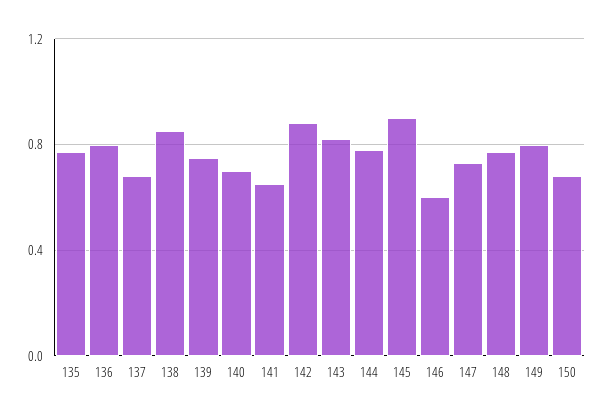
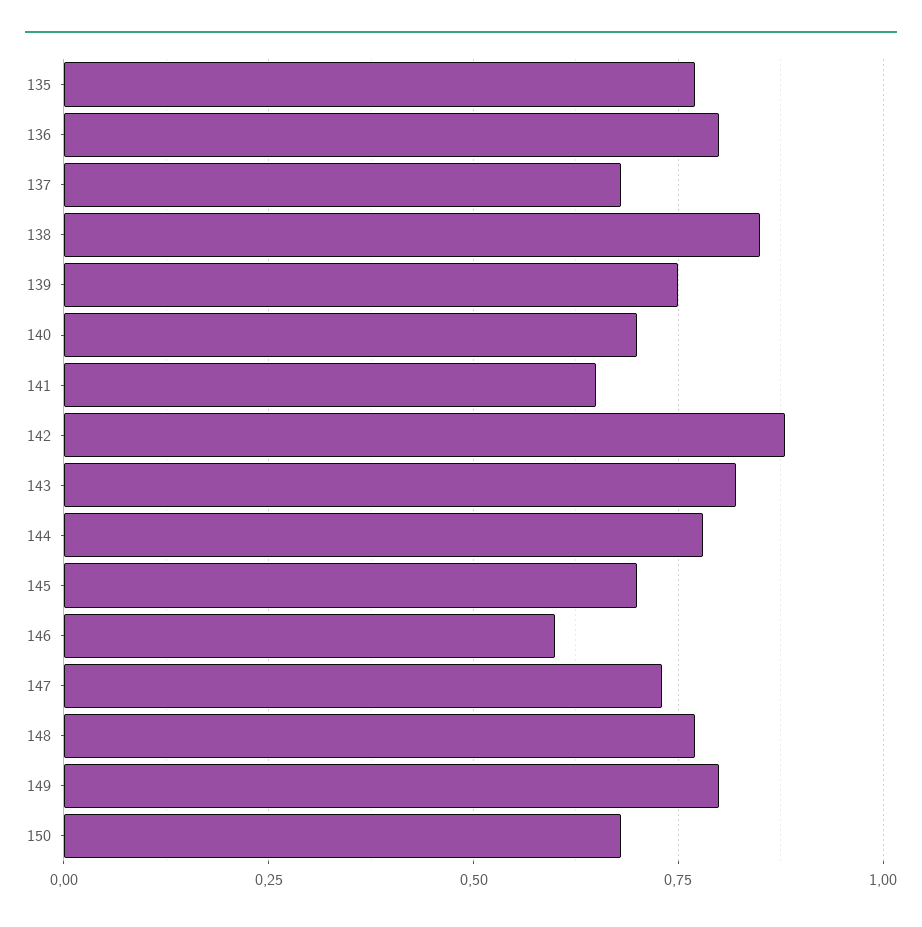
  {
    "135": 0.75,
    "136": 0.8,
    "137": 0.7,
    "138": 0.85,
    "139": 0.75,
    "140": 0.7,
    "141": 0.65,
    "142": 0.9,
    "143": 0.8,
    "144": 0.8,
-   "145": 0.9,
+   "145": 0.7,
    "146": 0.6,
    "147": 0.75,
    "148": 0.75,
    "149": 0.8,
    "150": 0.7
  }

